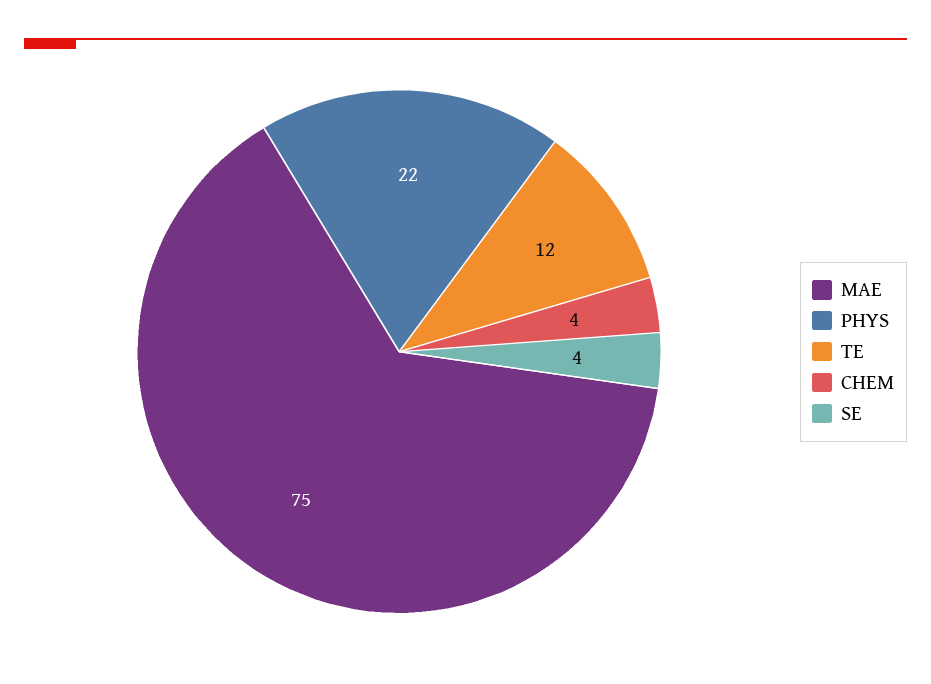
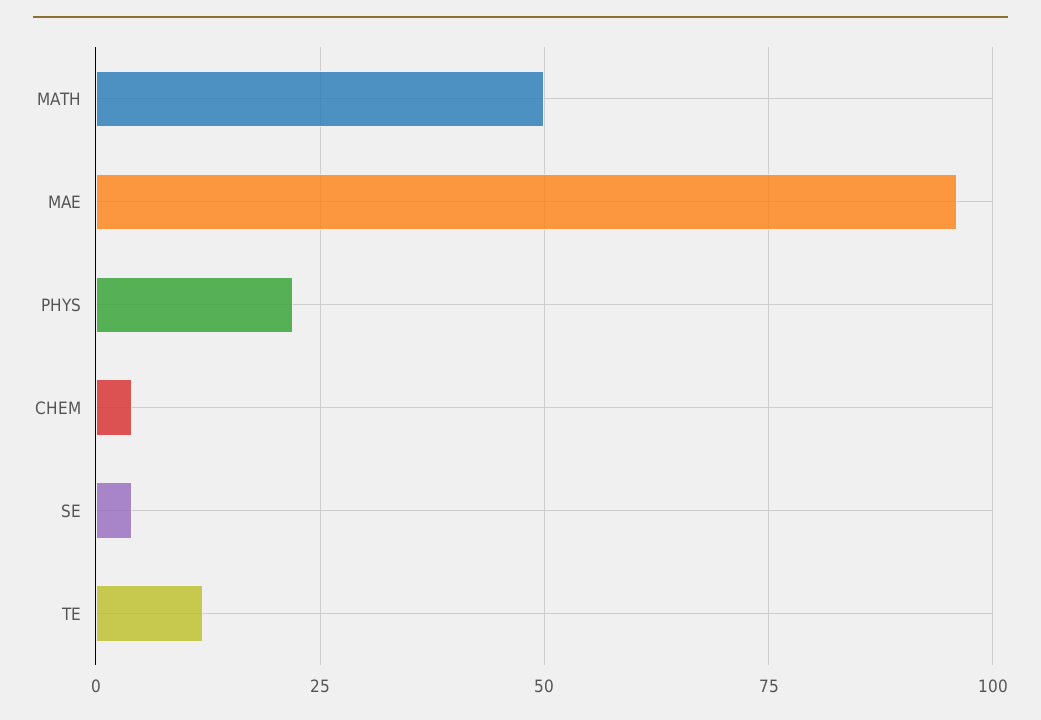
  {
-   "MAE": 75,
+   "MAE": 95,
    "PHYS": 22,
    "TE": 12,
    "CHEM": 4,
-   "SE": 4
+   "SE": 4,
+   "MATH": 50
  }

